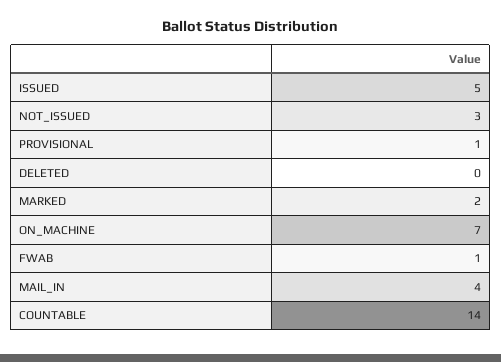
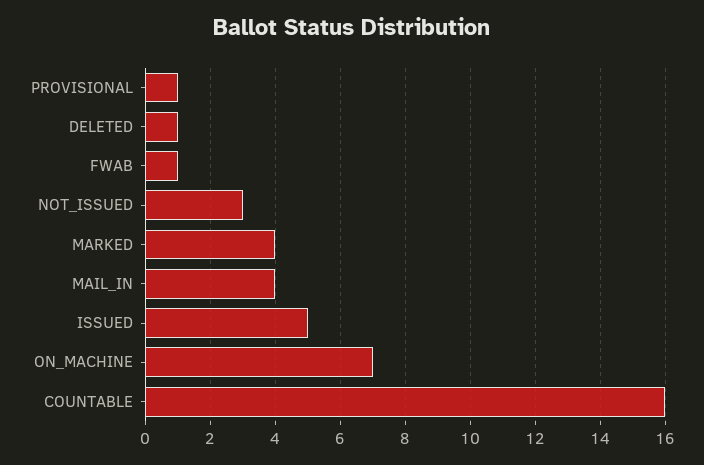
  {
    "ISSUED": 5,
    "NOT_ISSUED": 3,
    "PROVISIONAL": 1,
-   "DELETED": 0,
+   "DELETED": 1,
-   "MARKED": 2,
+   "MARKED": 4,
    "ON_MACHINE": 7,
    "FWAB": 1,
    "MAIL_IN": 4,
-   "COUNTABLE": 14
+   "COUNTABLE": 16
  }

